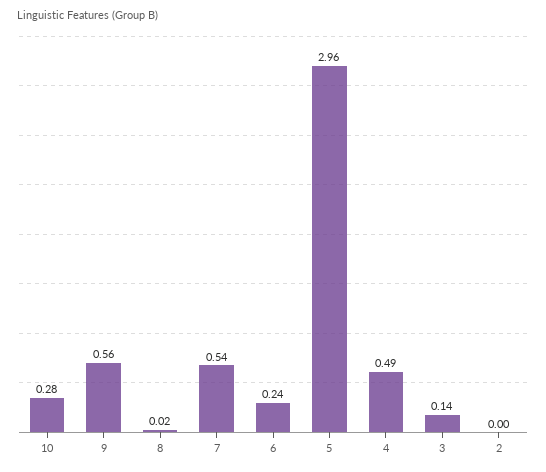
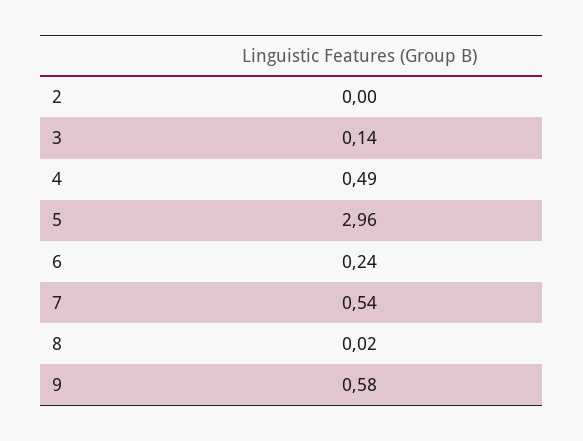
  {
-   "10": 0.28,
-   "9": 0.56,
+   "9": 0.58,
    "8": 0.02,
    "7": 0.54,
    "6": 0.24,
    "5": 2.96,
    "4": 0.49,
    "3": 0.14,
    "2": 0
  }

